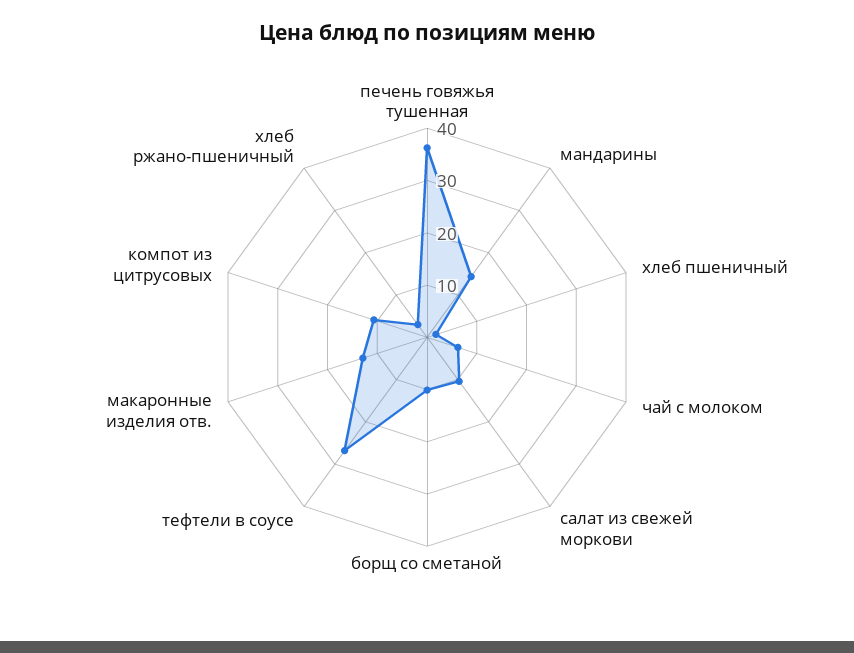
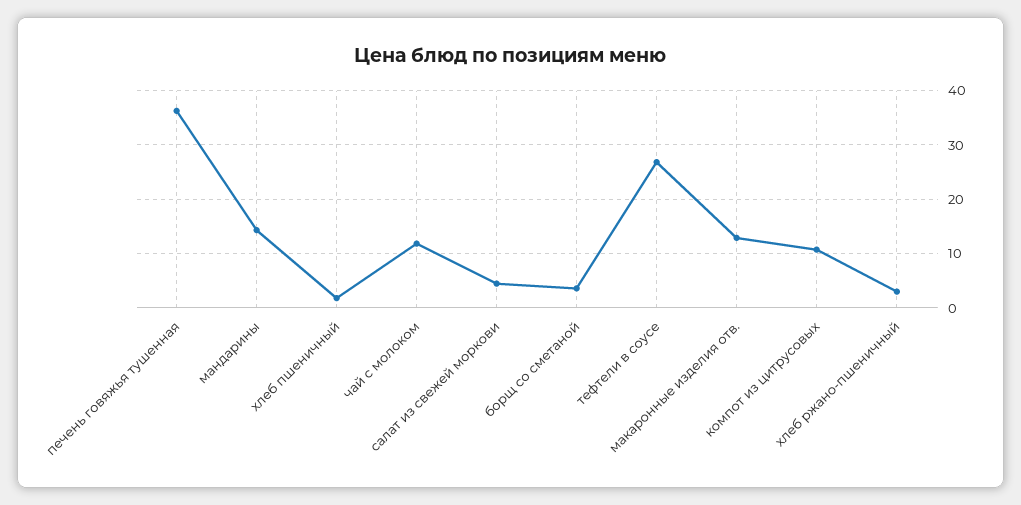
  {
    "печень говяжья тушенная": 36,
    "мандарины": 14,
    "хлеб пшеничный": 2,
-   "чай с молоком": 6,
+   "чай с молоком": 12,
-   "салат из свежей моркови": 10,
+   "салат из свежей моркови": 4,
-   "борщ со сметаной": 10,
+   "борщ со сметаной": 4,
    "тефтели в соусе": 26,
    "макаронные изделия отв.": 12,
    "компот из цитрусовых": 10,
    "хлеб ржано-пшеничный": 4
  }

